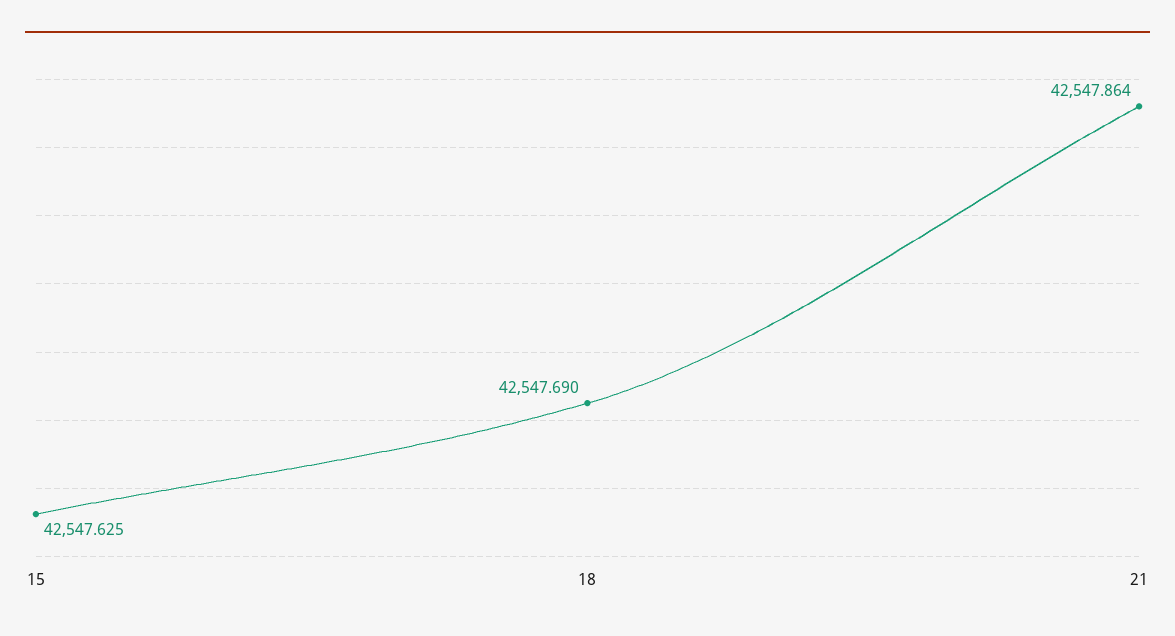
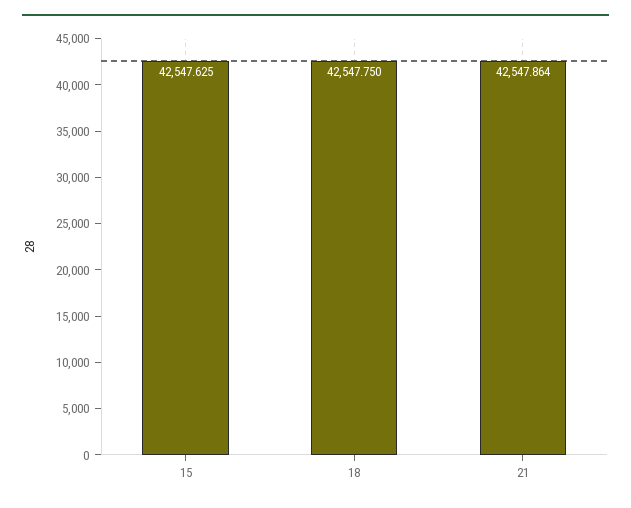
  {
    "15": 42547.625,
-   "18": 42547.69,
+   "18": 42547.75,
    "21": 42547.864
  }

